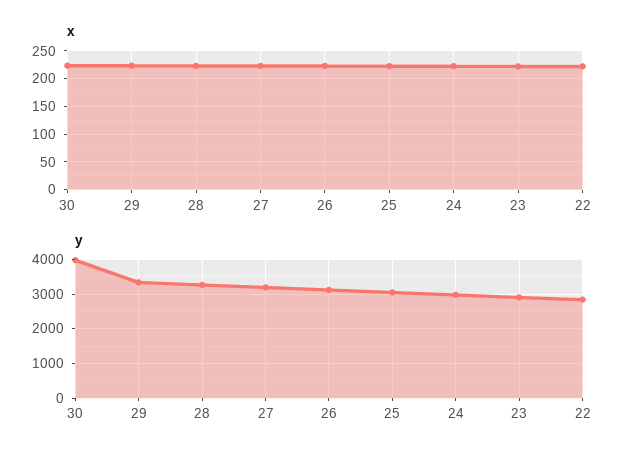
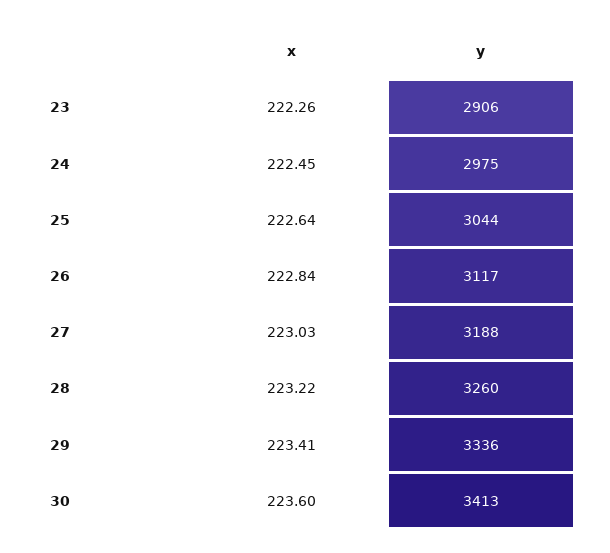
  {
    "x": {
      "30": 223.6,
      "29": 223.41,
      "28": 223.22,
      "27": 223.03,
      "26": 222.84,
      "25": 222.64,
      "24": 222.45,
-     "23": 222.26,
+     "23": 222.26
-     "22": 225
    },
    "y": {
-     "30": 4000,
+     "30": 3413,
      "29": 3336,
      "28": 3260,
      "27": 3188,
      "26": 3117,
      "25": 3044,
      "24": 2975,
-     "23": 2906,
+     "23": 2906
-     "22": 2800
    }
  }

